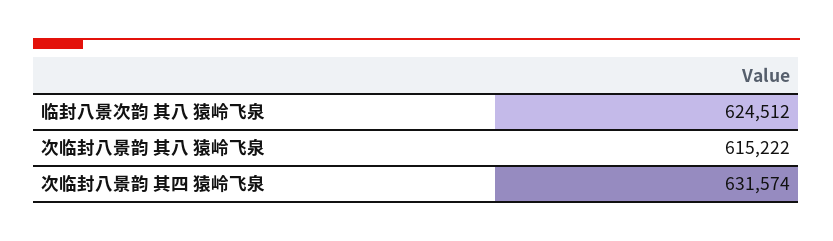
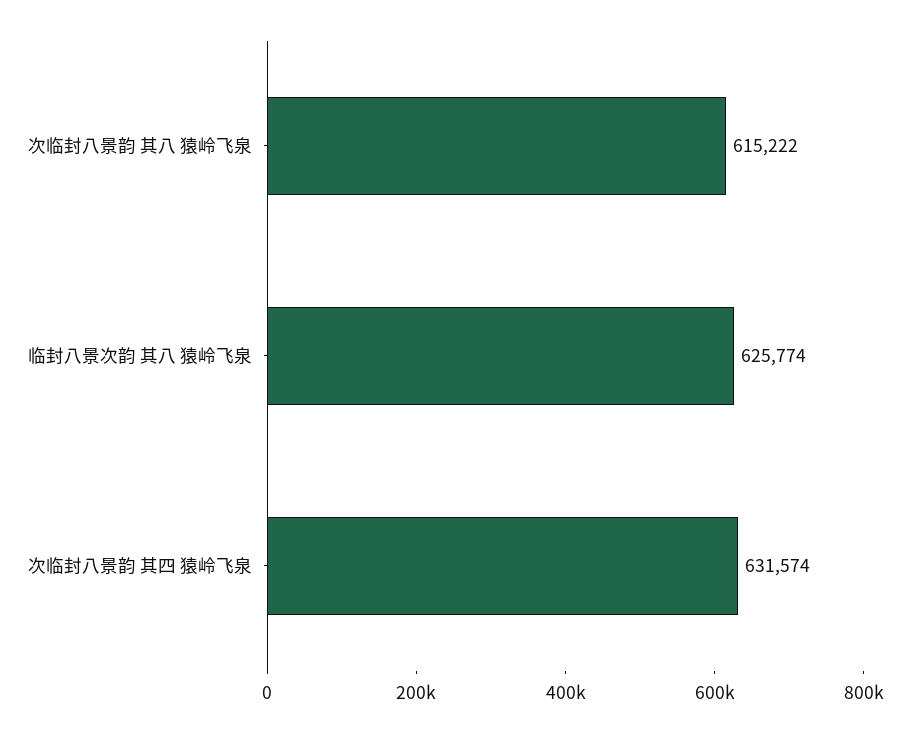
  {
-   "临封八景次韵 其八 猿岭飞泉": 624512,
+   "临封八景次韵 其八 猿岭飞泉": 625774,
    "次临封八景韵 其八 猿岭飞泉": 615222,
    "次临封八景韵 其四 猿岭飞泉": 631574
  }

